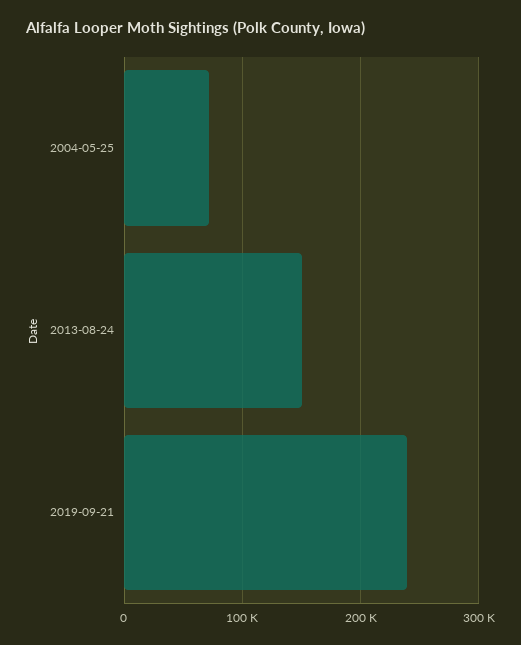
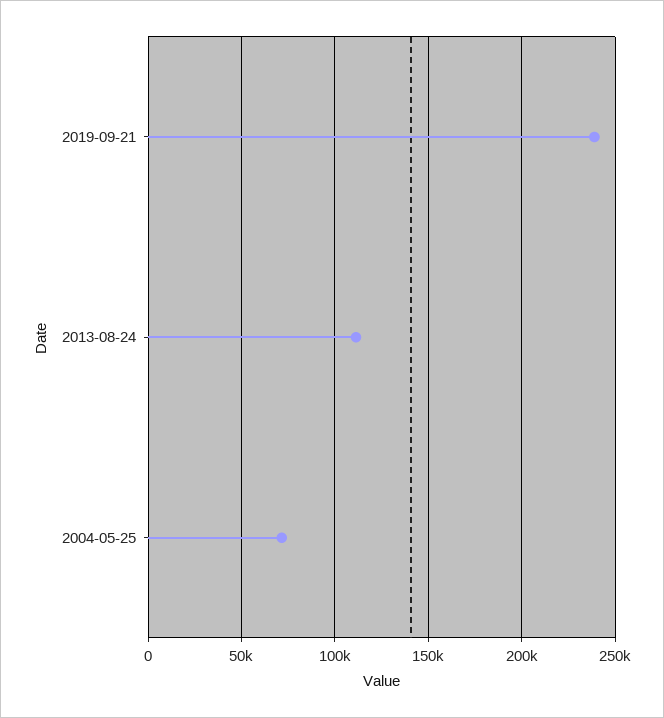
  {
    "2004-05-25": 70000,
-   "2013-08-24": 150000,
+   "2013-08-24": 110000,
    "2019-09-21": 240000
  }

